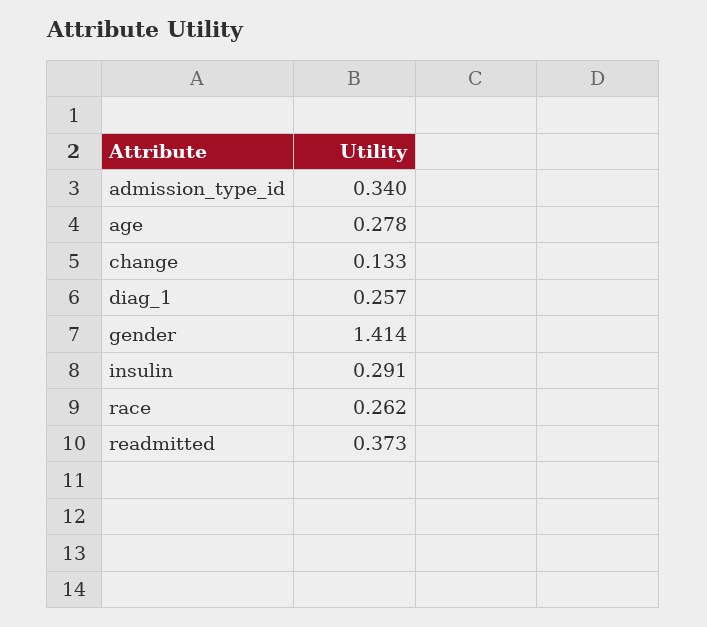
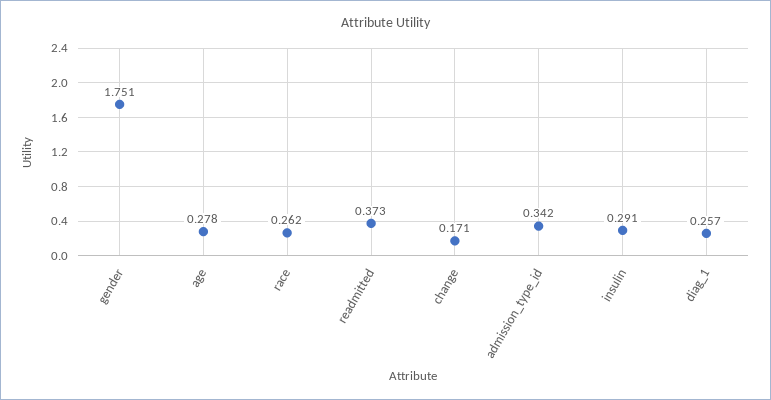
  {
-   "admission_type_id": 0.34,
+   "admission_type_id": 0.342,
    "age": 0.278,
-   "change": 0.133,
+   "change": 0.171,
    "diag_1": 0.257,
-   "gender": 1.414,
+   "gender": 1.751,
    "insulin": 0.291,
    "race": 0.262,
    "readmitted": 0.373
  }

